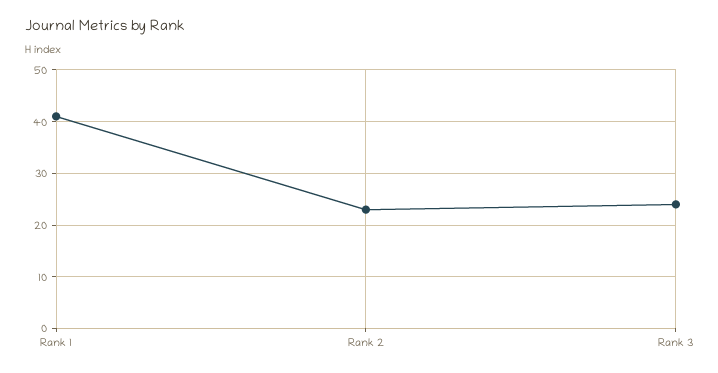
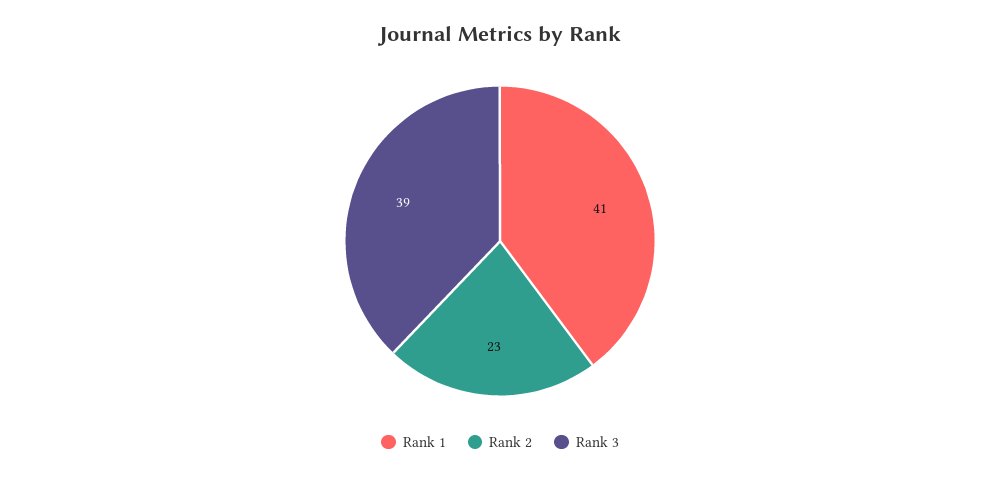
  {
    "Rank 1": 41,
    "Rank 2": 23,
-   "Rank 3": 25
+   "Rank 3": 39
  }

